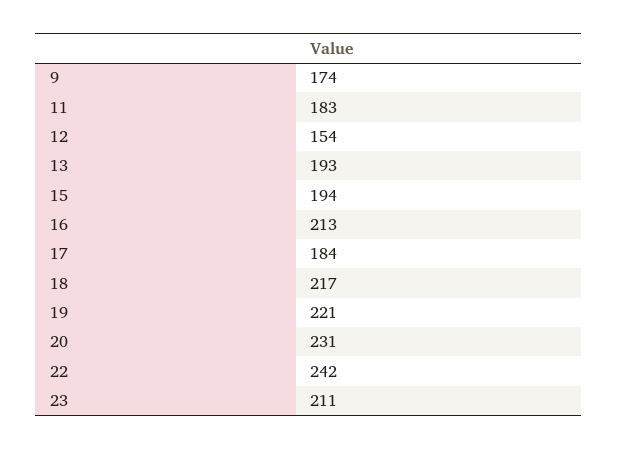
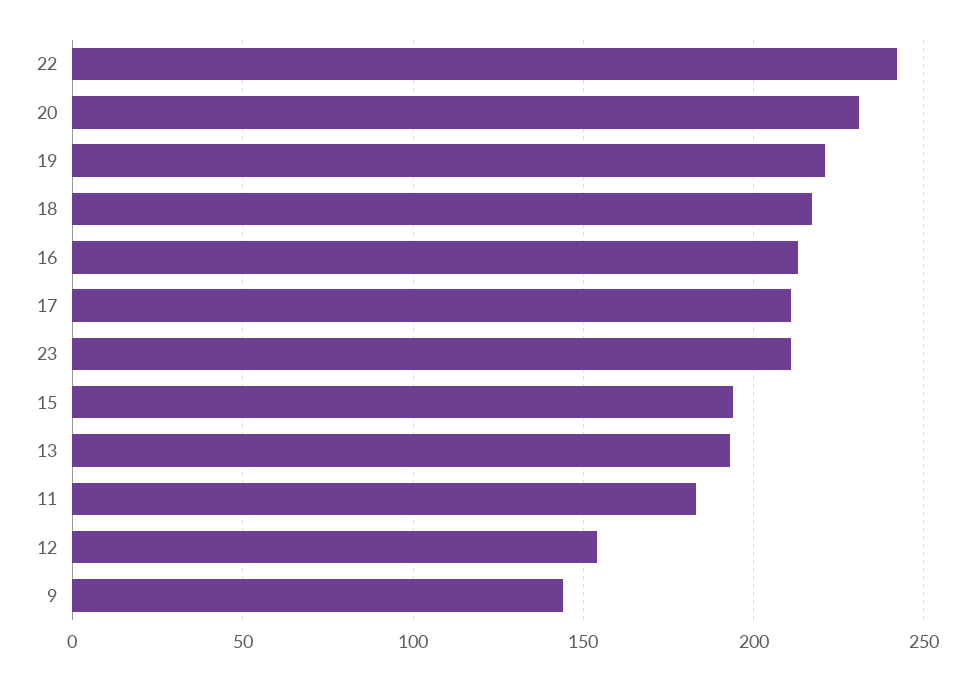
  {
-   "9": 174,
+   "9": 145,
    "11": 183,
    "12": 154,
    "13": 193,
    "15": 194,
    "16": 213,
-   "17": 184,
+   "17": 210,
    "18": 217,
    "19": 221,
    "20": 231,
    "22": 242,
    "23": 211
  }

